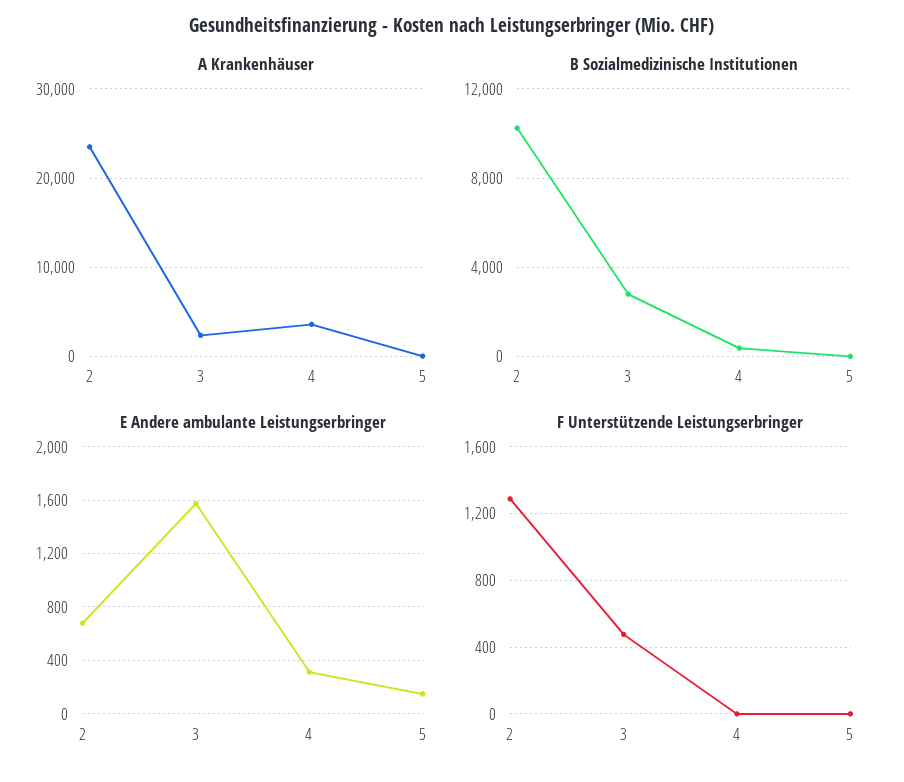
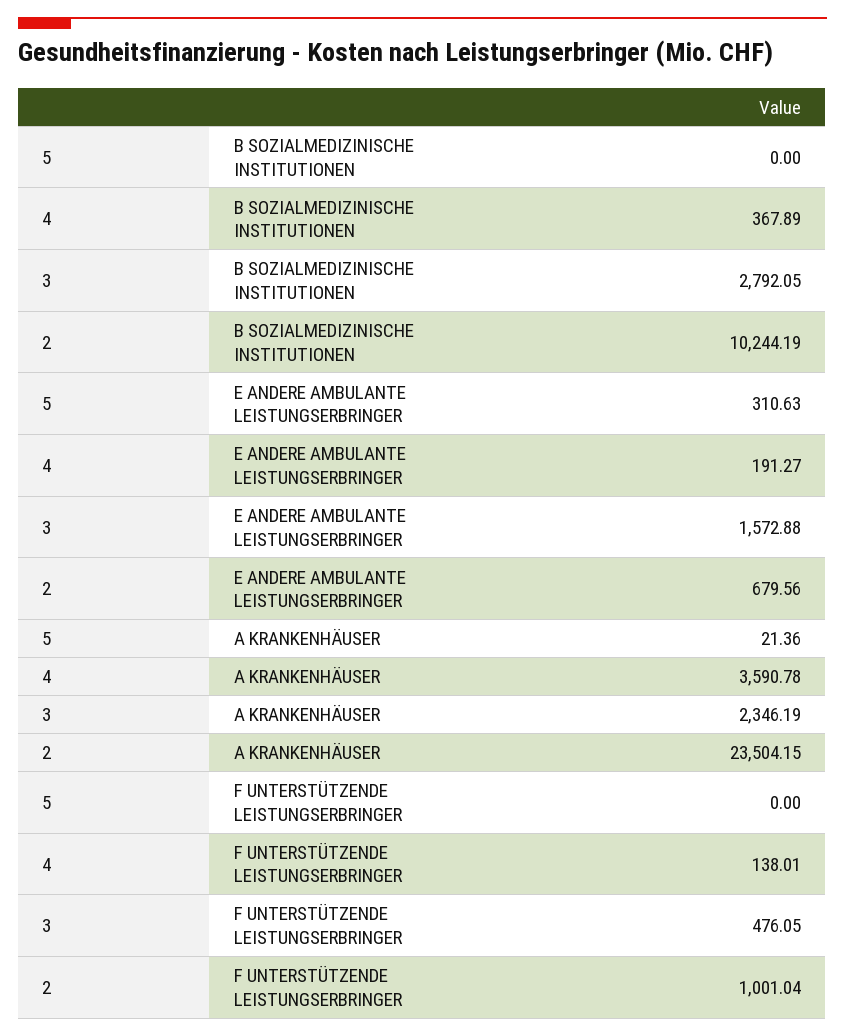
  {
    "A Krankenhäuser": {
      "2": 23504.15,
      "3": 2346.19,
      "4": 3590.78,
      "5": 21.36
    },
    "B Sozialmedizinische Institutionen": {
      "2": 10244.19,
      "3": 2792.05,
      "4": 367.89,
      "5": 0
    },
    "E Andere ambulante Leistungserbringer": {
      "2": 679.56,
      "3": 1572.88,
-     "4": 300,
+     "4": 191.27,
-     "5": 150
+     "5": 310.63
    },
    "F Unterstützende Leistungserbringer": {
-     "2": 1300,
+     "2": 1001.04,
      "3": 476.05,
-     "4": 0,
+     "4": 138.01,
      "5": 0
    }
  }

